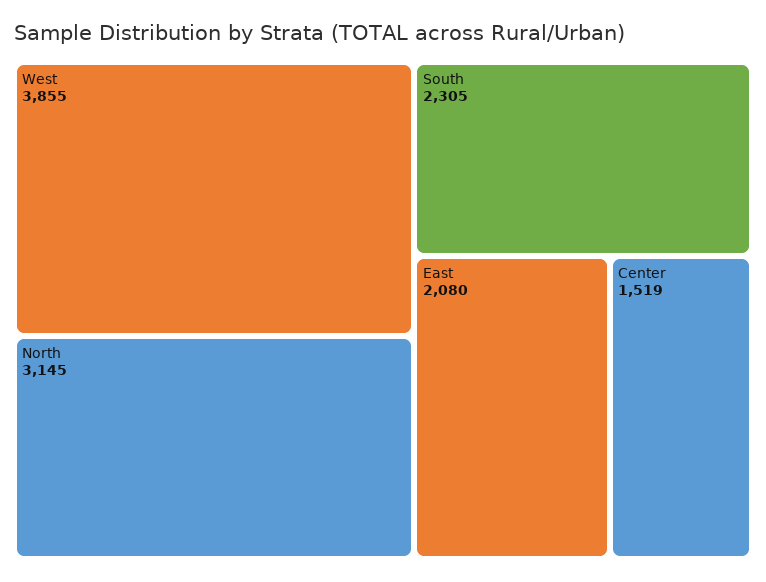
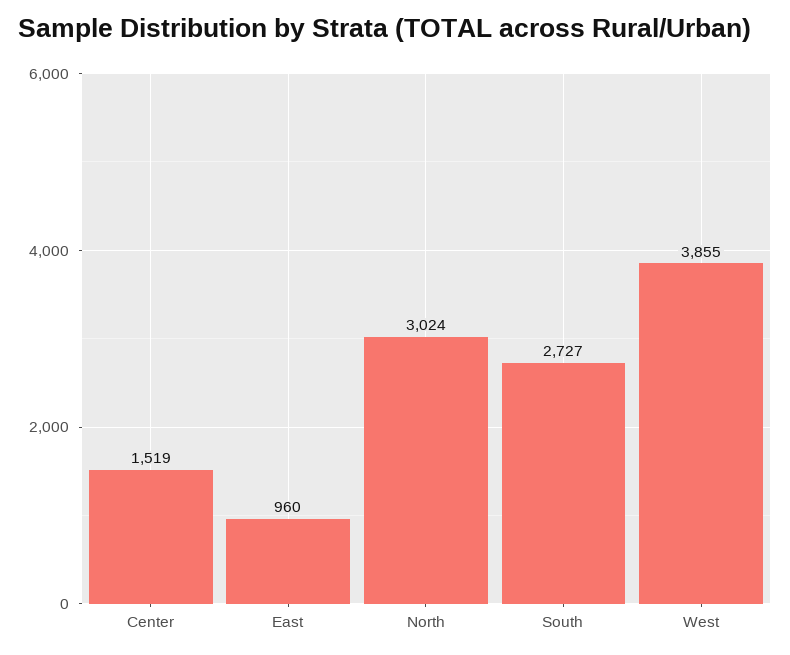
  {
    "West": 3855,
-   "North": 3145,
+   "North": 3024,
-   "South": 2305,
+   "South": 2727,
-   "East": 2080,
+   "East": 960,
    "Center": 1519
  }

